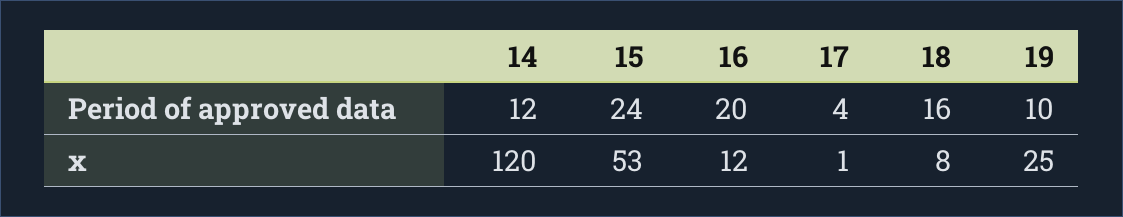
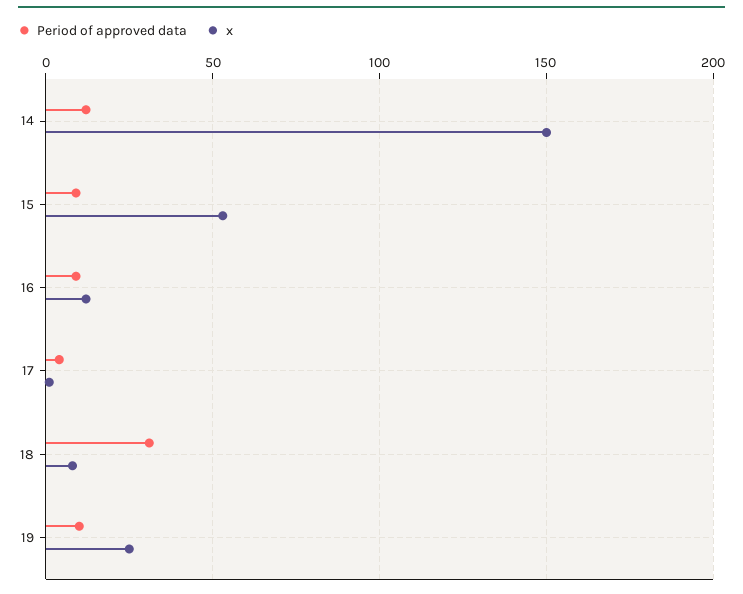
  {
    "Period of approved data": {
      "14": 12,
-     "15": 24,
+     "15": 10,
-     "16": 20,
+     "16": 10,
      "17": 4,
-     "18": 16,
+     "18": 30,
      "19": 10
    },
    "x": {
-     "14": 120,
+     "14": 150,
      "15": 53,
      "16": 12,
      "17": 1,
      "18": 8,
      "19": 25
    }
  }

